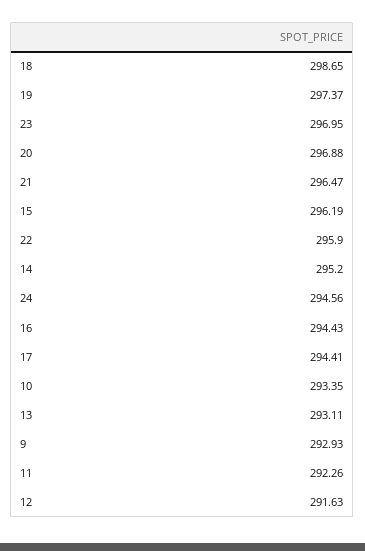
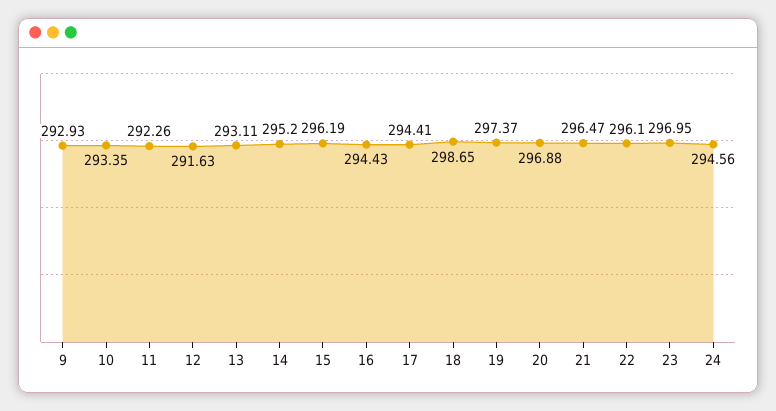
  {
    "18": 298.65,
    "19": 297.37,
    "23": 296.95,
    "20": 296.88,
    "21": 296.47,
    "15": 296.19,
-   "22": 295.9,
+   "22": 296.1,
    "14": 295.2,
    "24": 294.56,
    "16": 294.43,
    "17": 294.41,
    "10": 293.35,
    "13": 293.11,
    "9": 292.93,
    "11": 292.26,
    "12": 291.63
  }

